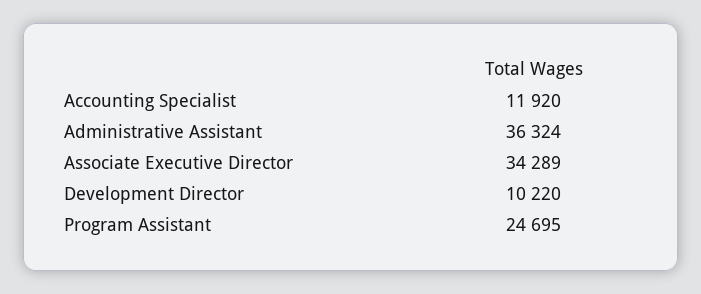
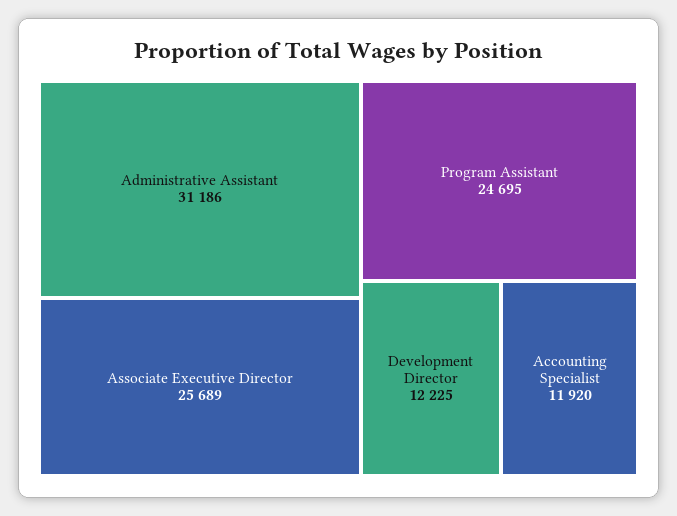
  {
    "Accounting Specialist": 11920,
-   "Administrative Assistant": 36324,
+   "Administrative Assistant": 31186,
-   "Associate Executive Director": 34289,
+   "Associate Executive Director": 25689,
-   "Development Director": 10220,
+   "Development Director": 12225,
    "Program Assistant": 24695
  }

